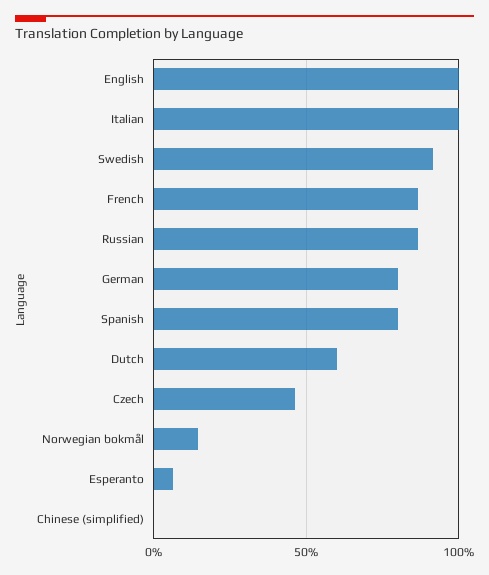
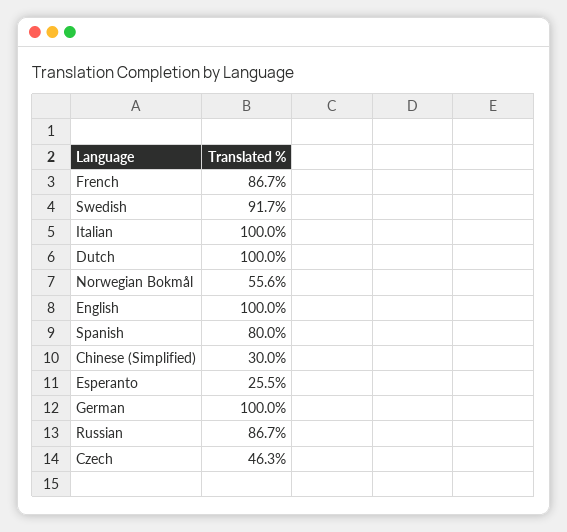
  {
    "English": 100,
    "Italian": 100,
    "Swedish": 91.7,
    "French": 86.7,
    "Russian": 86.7,
-   "German": 80,
+   "German": 100,
    "Spanish": 80,
-   "Dutch": 60,
+   "Dutch": 100,
    "Czech": 46.3,
-   "Norwegian bokmål": 15,
+   "Norwegian bokmål": 55.6,
-   "Esperanto": 5,
+   "Esperanto": 25.5,
-   "Chinese (simplified)": 0
+   "Chinese (simplified)": 30
  }

